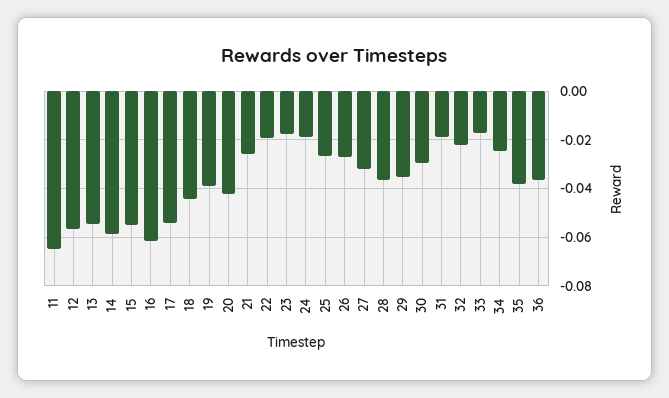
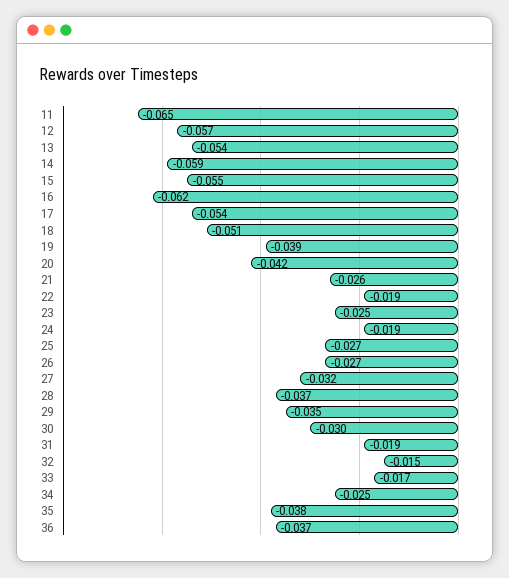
  {
    "11": -0.065,
    "12": -0.057,
    "13": -0.054,
    "14": -0.059,
    "15": -0.055,
    "16": -0.062,
    "17": -0.054,
-   "18": -0.045,
+   "18": -0.051,
    "19": -0.039,
    "20": -0.042,
    "21": -0.026,
    "22": -0.019,
-   "23": -0.0175,
+   "23": -0.025,
    "24": -0.019,
    "25": -0.027,
    "26": -0.027,
    "27": -0.032,
    "28": -0.037,
    "29": -0.035,
    "30": -0.03,
    "31": -0.019,
-   "32": -0.0225,
+   "32": -0.015,
    "33": -0.017,
    "34": -0.025,
    "35": -0.038,
    "36": -0.037
  }

